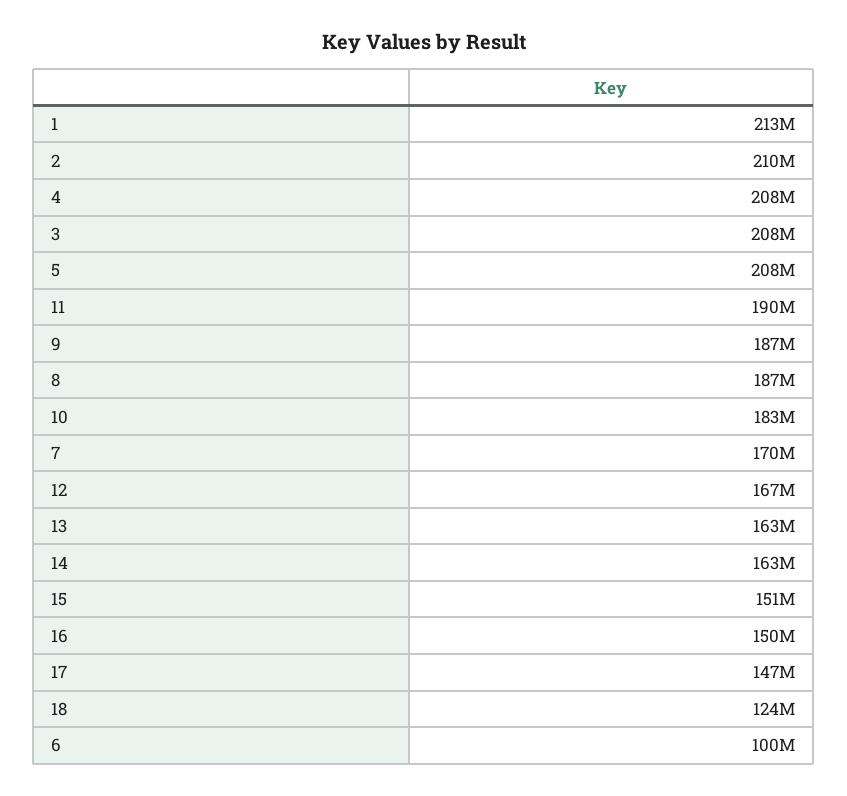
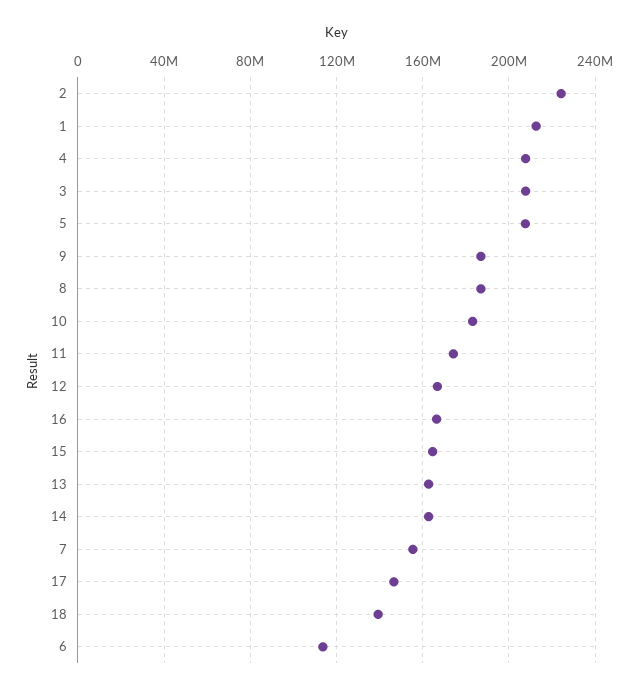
  {
    "1": 213000000,
-   "2": 210000000,
+   "2": 225000000,
    "4": 208000000,
    "3": 208000000,
    "5": 208000000,
-   "11": 190000000,
+   "11": 175000000,
    "9": 187000000,
    "8": 187000000,
    "10": 183000000,
-   "7": 170000000,
+   "7": 155000000,
    "12": 167000000,
    "13": 163000000,
    "14": 163000000,
-   "15": 151000000,
+   "15": 165000000,
-   "16": 150000000,
+   "16": 165000000,
    "17": 147000000,
-   "18": 124000000,
+   "18": 140000000,
-   "6": 100000000
+   "6": 115000000
  }

